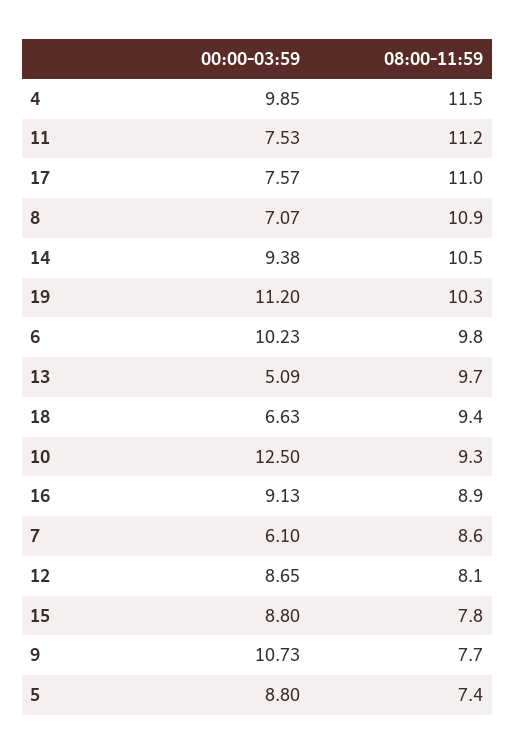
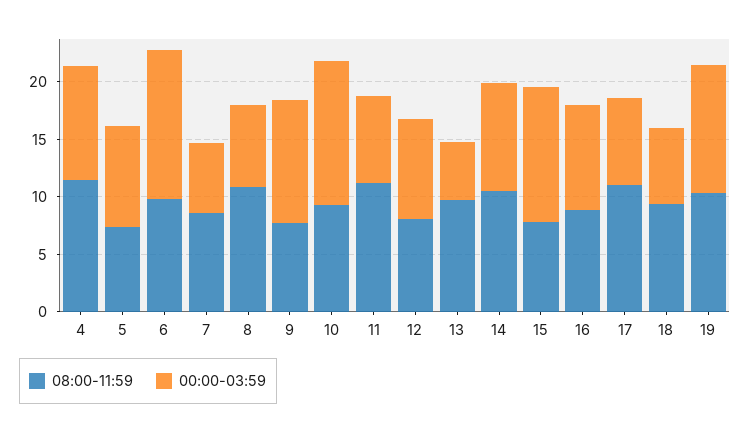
  {
    "00:00-03:59": {
      "4": 9.85,
      "11": 7.53,
      "17": 7.57,
      "8": 7.07,
      "14": 9.38,
      "19": 11.2,
-     "6": 10.23,
+     "6": 13,
      "13": 5.09,
      "18": 6.63,
      "10": 12.5,
      "16": 9.13,
      "7": 6.1,
      "12": 8.65,
-     "15": 8.8,
+     "15": 12,
      "9": 10.73,
      "5": 8.8
    },
    "08:00-11:59": {
      "4": 11.5,
      "11": 11.2,
      "17": 11,
      "8": 10.9,
      "14": 10.5,
      "19": 10.3,
      "6": 9.8,
      "13": 9.7,
      "18": 9.4,
      "10": 9.3,
      "16": 8.9,
      "7": 8.6,
      "12": 8.1,
      "15": 7.8,
      "9": 7.7,
      "5": 7.4
    }
  }

